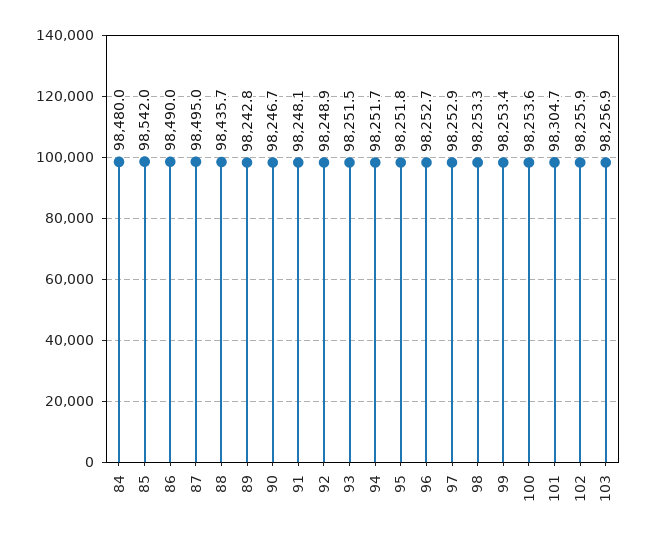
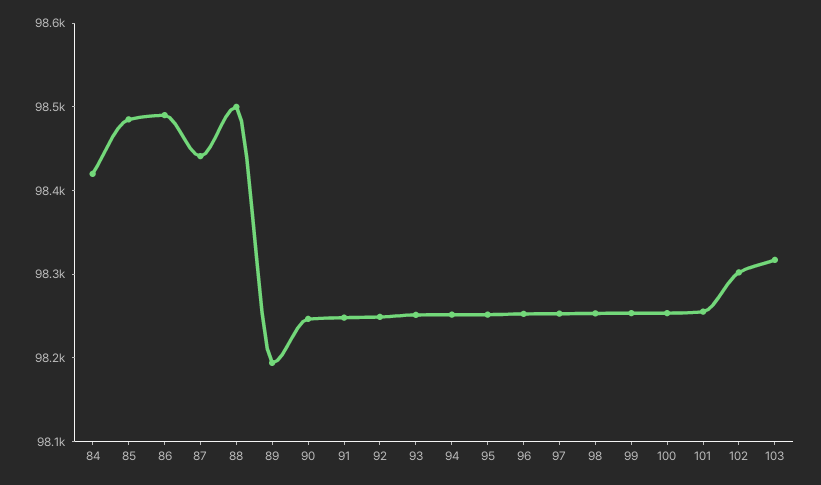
  {
-   "84": 98480,
+   "84": 98420,
-   "85": 98542,
+   "85": 98480,
    "86": 98490,
-   "87": 98495,
+   "87": 98440,
-   "88": 98435.7,
+   "88": 98500,
-   "89": 98242.8,
+   "89": 98200,
    "90": 98246.7,
    "91": 98248.1,
    "92": 98248.9,
    "93": 98251.5,
    "94": 98251.7,
    "95": 98251.8,
    "96": 98252.7,
    "97": 98252.9,
    "98": 98253.3,
    "99": 98253.4,
    "100": 98253.6,
-   "101": 98304.7,
+   "101": 98260,
-   "102": 98255.9,
+   "102": 98300,
-   "103": 98256.9
+   "103": 98320
  }

